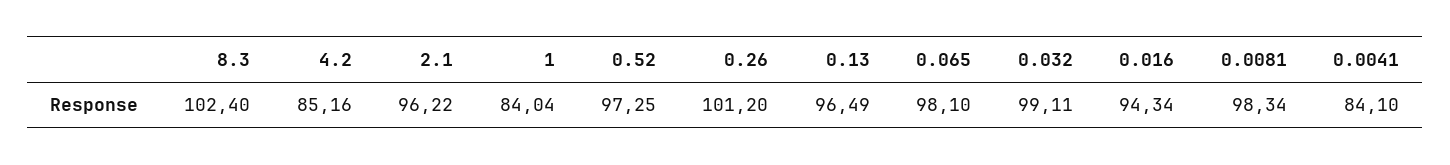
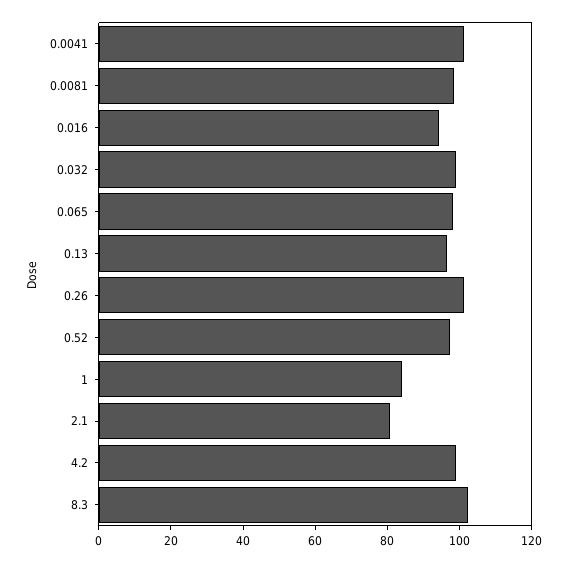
  {
    "8.3": 102.4,
-   "4.2": 85.16,
+   "4.2": 100,
-   "2.1": 96.22,
+   "2.1": 80,
    "1": 84.04,
    "0.52": 97.25,
    "0.26": 101.2,
    "0.13": 96.49,
    "0.065": 98.1,
    "0.032": 99.11,
    "0.016": 94.34,
    "0.0081": 98.34,
-   "0.0041": 84.1
+   "0.0041": 100
  }

